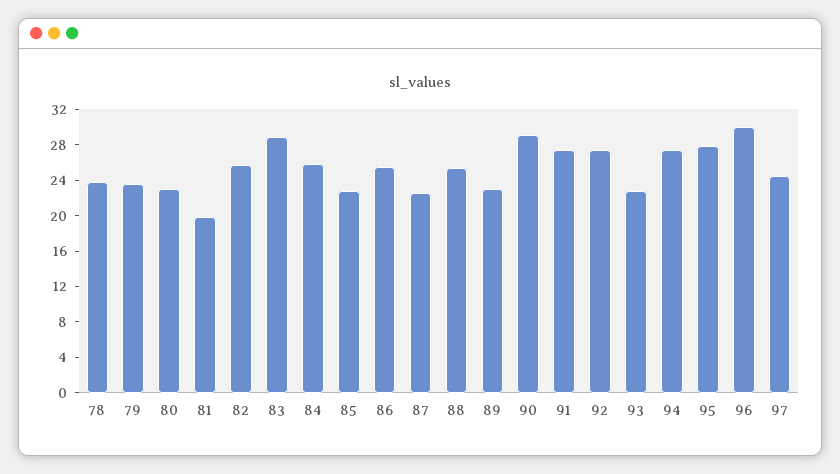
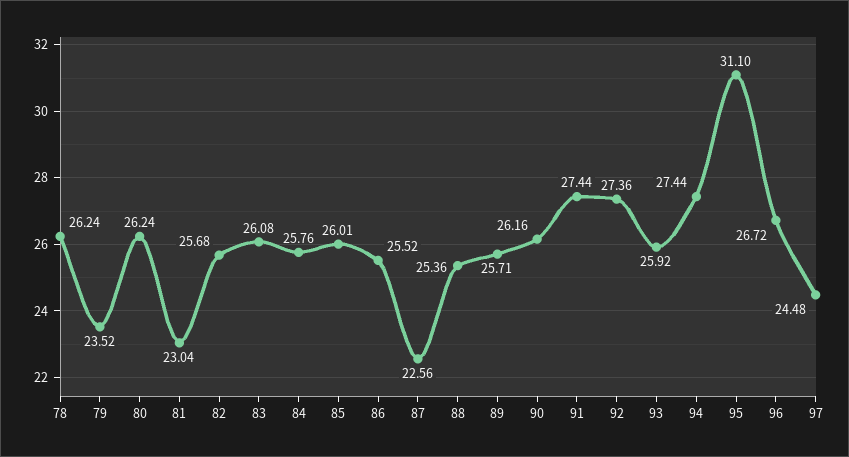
  {
-   "78": 24,
+   "78": 26.24,
    "79": 23.52,
-   "80": 23,
+   "80": 26.24,
-   "81": 20,
+   "81": 23.04,
    "82": 25.68,
-   "83": 29,
+   "83": 26.08,
    "84": 25.76,
-   "85": 23,
+   "85": 26.01,
    "86": 25.52,
    "87": 22.56,
    "88": 25.36,
-   "89": 23,
+   "89": 25.71,
-   "90": 29,
+   "90": 26.16,
    "91": 27.44,
    "92": 27.36,
-   "93": 23,
+   "93": 25.92,
    "94": 27.44,
-   "95": 28,
+   "95": 31.1,
-   "96": 30,
+   "96": 26.72,
    "97": 24.48
  }

